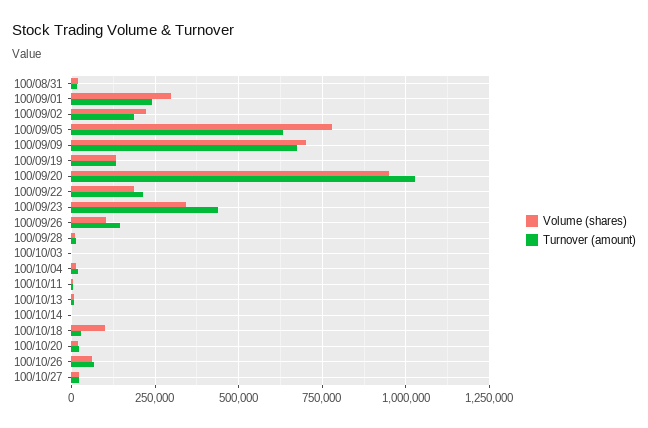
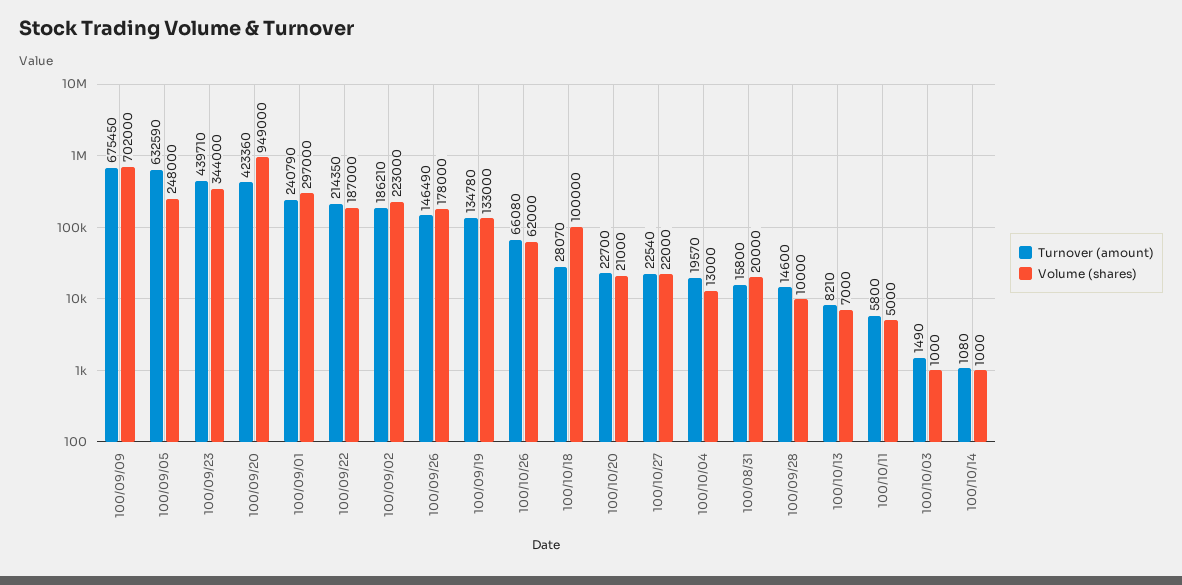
  {
    "Volume (shares)": {
      "100/08/31": 20000,
      "100/09/01": 297000,
      "100/09/02": 223000,
-     "100/09/05": 775000,
+     "100/09/05": 248000,
      "100/09/09": 702000,
      "100/09/19": 133000,
      "100/09/20": 949000,
      "100/09/22": 187000,
      "100/09/23": 344000,
-     "100/09/26": 100000,
+     "100/09/26": 178000,
      "100/09/28": 10000,
      "100/10/03": 1000,
      "100/10/04": 13000,
      "100/10/11": 5000,
      "100/10/13": 7000,
      "100/10/14": 1000,
      "100/10/18": 100000,
      "100/10/20": 21000,
      "100/10/26": 62000,
      "100/10/27": 22000
    },
    "Turnover (amount)": {
      "100/08/31": 15800,
      "100/09/01": 240790,
      "100/09/02": 186210,
      "100/09/05": 632590,
      "100/09/09": 675450,
      "100/09/19": 134780,
-     "100/09/20": 1025000,
+     "100/09/20": 423360,
      "100/09/22": 214350,
      "100/09/23": 439710,
      "100/09/26": 146490,
      "100/09/28": 14600,
      "100/10/03": 1490,
      "100/10/04": 19570,
      "100/10/11": 5800,
      "100/10/13": 8210,
      "100/10/14": 1080,
      "100/10/18": 28070,
      "100/10/20": 22700,
      "100/10/26": 66080,
      "100/10/27": 22540
    }
  }

